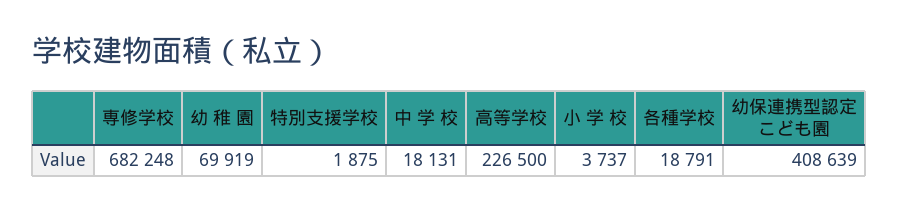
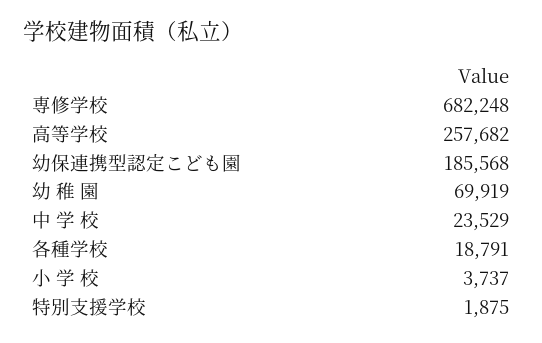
  {
    "専修学校": 682248,
    "幼 稚 園": 69919,
    "特別支援学校": 1875,
-   "中 学 校": 18131,
+   "中 学 校": 23529,
-   "高等学校": 226500,
+   "高等学校": 257682,
    "小 学 校": 3737,
    "各種学校": 18791,
-   "幼保連携型認定こども園": 408639
+   "幼保連携型認定こども園": 185568
  }

